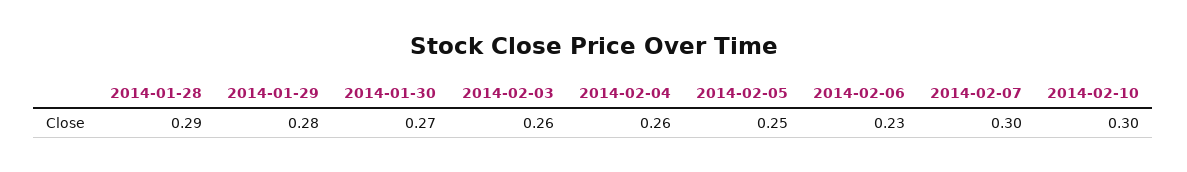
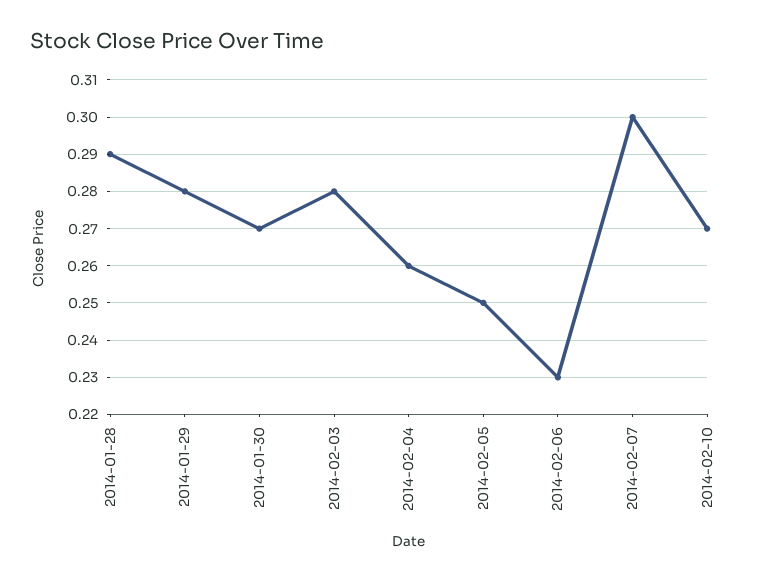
  {
    "2014-01-28": 0.29,
    "2014-01-29": 0.28,
    "2014-01-30": 0.27,
-   "2014-02-03": 0.26,
+   "2014-02-03": 0.28,
    "2014-02-04": 0.26,
    "2014-02-05": 0.25,
    "2014-02-06": 0.23,
    "2014-02-07": 0.3,
-   "2014-02-10": 0.3
+   "2014-02-10": 0.27
  }

